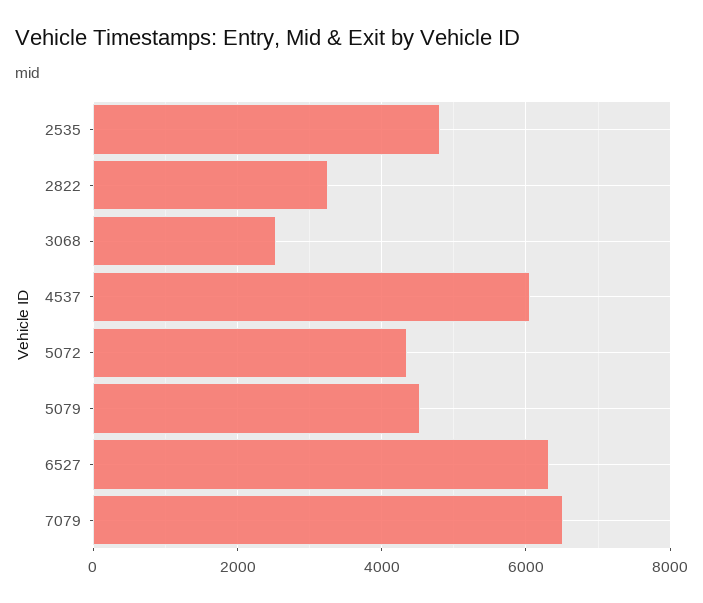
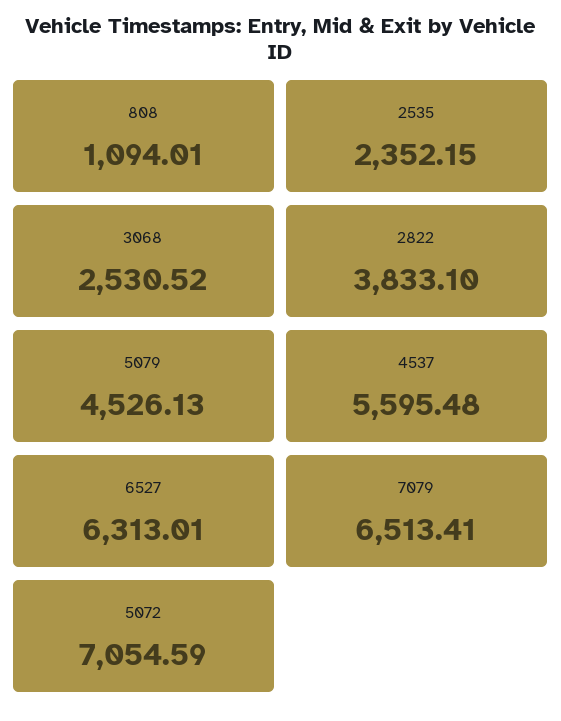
  {
-   "2535": 4800,
+   "2535": 2352.15,
-   "2822": 3200,
+   "2822": 3833.1,
    "3068": 2530.52,
-   "4537": 6000,
+   "4537": 5595.48,
-   "5072": 4400,
+   "5072": 7054.59,
    "5079": 4526.13,
    "6527": 6313.01,
-   "7079": 6513.41
+   "7079": 6513.41,
+   "808": 1094.01
  }

